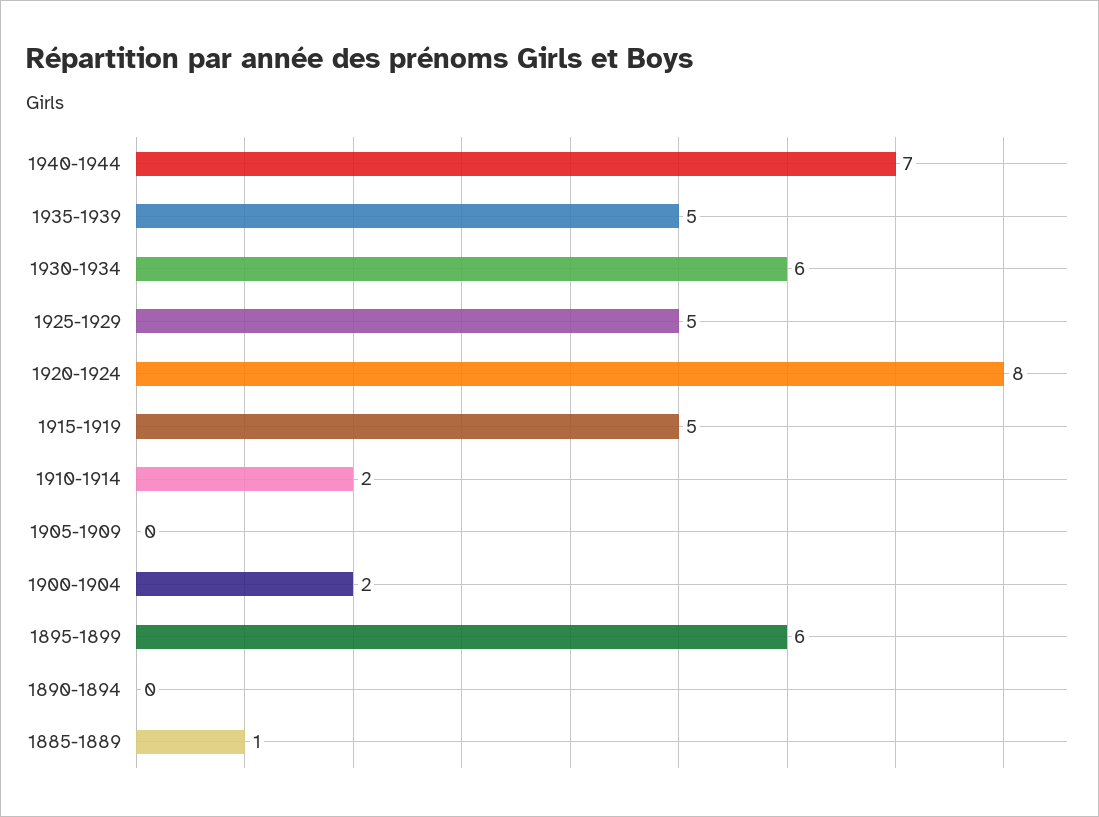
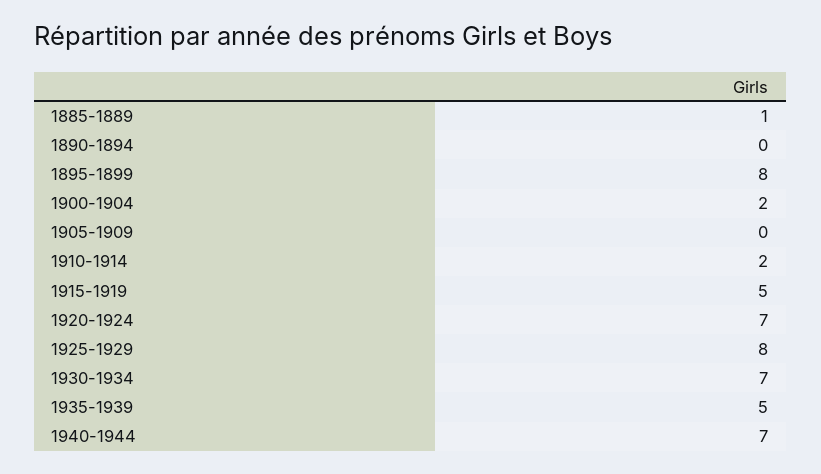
  {
    "1940-1944": 7,
    "1935-1939": 5,
-   "1930-1934": 6,
+   "1930-1934": 7,
-   "1925-1929": 5,
+   "1925-1929": 8,
-   "1920-1924": 8,
+   "1920-1924": 7,
    "1915-1919": 5,
    "1910-1914": 2,
    "1905-1909": 0,
    "1900-1904": 2,
-   "1895-1899": 6,
+   "1895-1899": 8,
    "1890-1894": 0,
    "1885-1889": 1
  }

